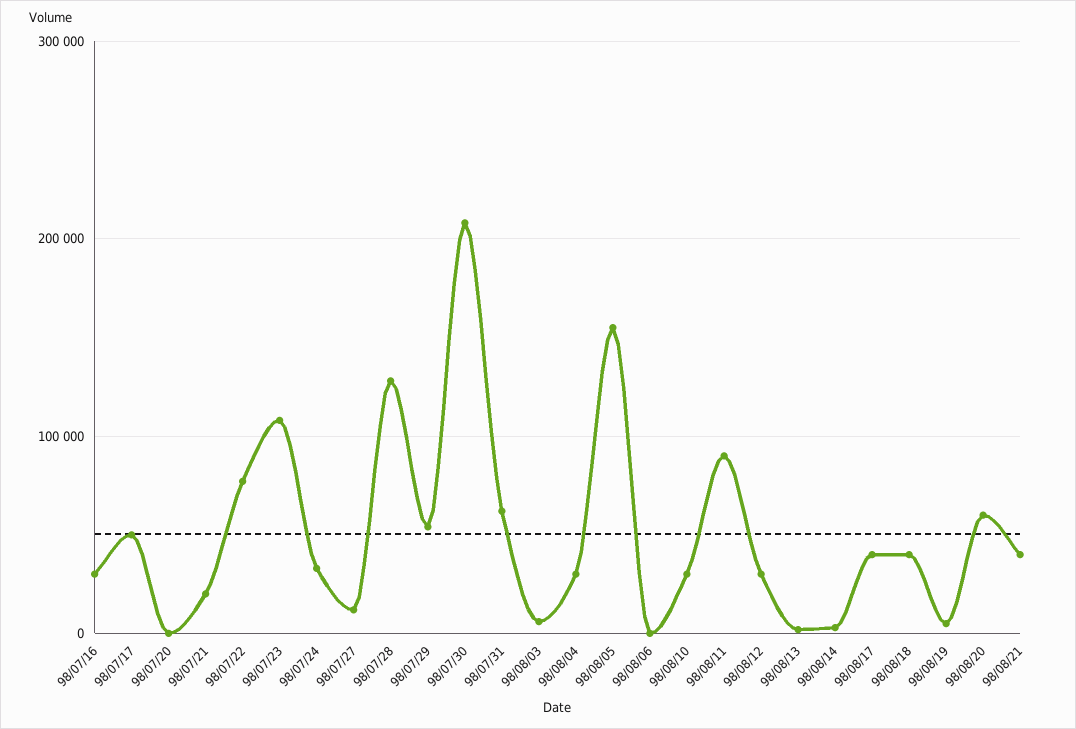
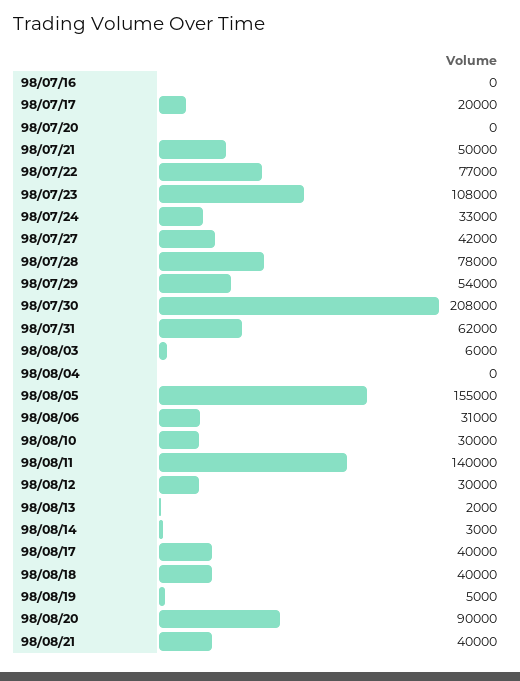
  {
-   "98/07/16": 30000,
+   "98/07/16": 0,
-   "98/07/17": 50000,
+   "98/07/17": 20000,
    "98/07/20": 0,
-   "98/07/21": 20000,
+   "98/07/21": 50000,
    "98/07/22": 77000,
    "98/07/23": 108000,
    "98/07/24": 33000,
-   "98/07/27": 10000,
+   "98/07/27": 42000,
-   "98/07/28": 130000,
+   "98/07/28": 78000,
    "98/07/29": 54000,
    "98/07/30": 208000,
    "98/07/31": 62000,
    "98/08/03": 6000,
-   "98/08/04": 30000,
+   "98/08/04": 0,
    "98/08/05": 155000,
-   "98/08/06": 0,
+   "98/08/06": 31000,
    "98/08/10": 30000,
-   "98/08/11": 90000,
+   "98/08/11": 140000,
    "98/08/12": 30000,
    "98/08/13": 2000,
    "98/08/14": 3000,
    "98/08/17": 40000,
    "98/08/18": 40000,
    "98/08/19": 5000,
-   "98/08/20": 60000,
+   "98/08/20": 90000,
    "98/08/21": 40000
  }

